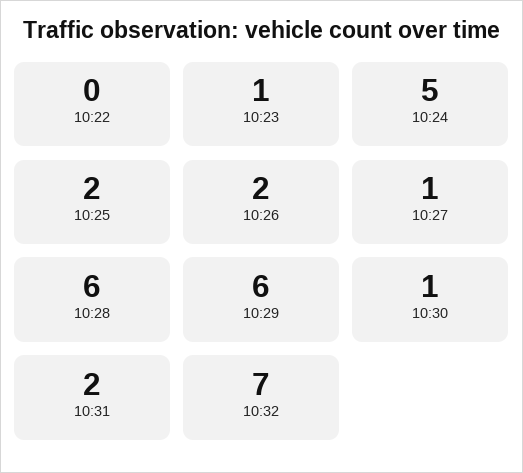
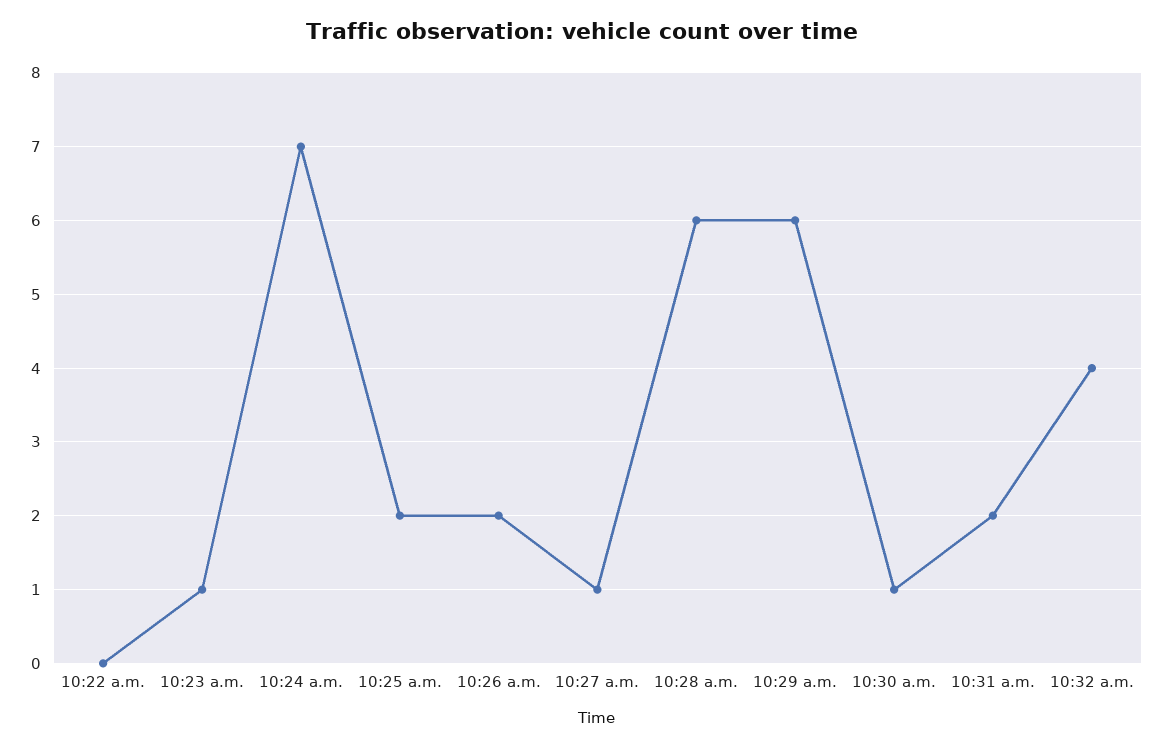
  {
    "10:22": 0,
    "10:23": 1,
-   "10:24": 5,
+   "10:24": 7,
    "10:25": 2,
    "10:26": 2,
    "10:27": 1,
    "10:28": 6,
    "10:29": 6,
    "10:30": 1,
    "10:31": 2,
-   "10:32": 7
+   "10:32": 4
  }

